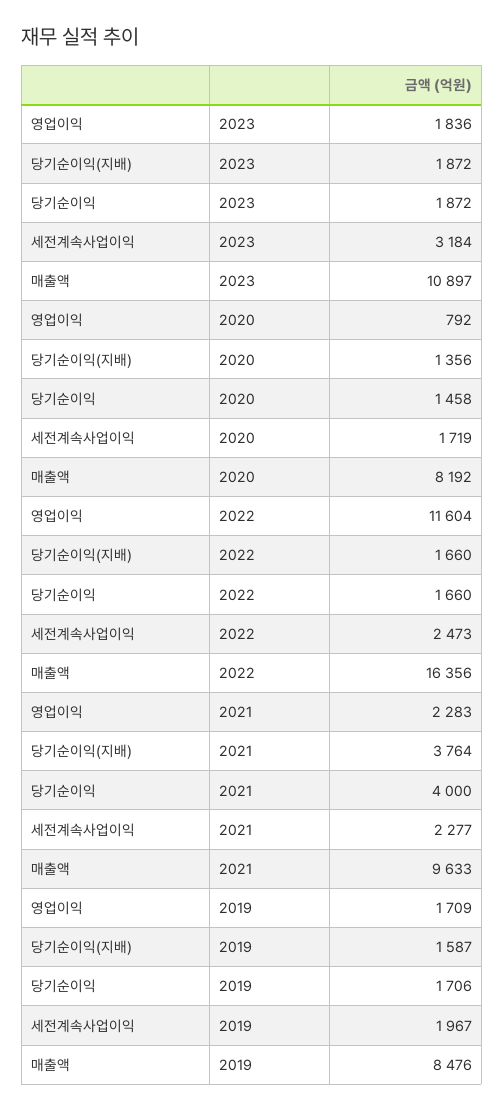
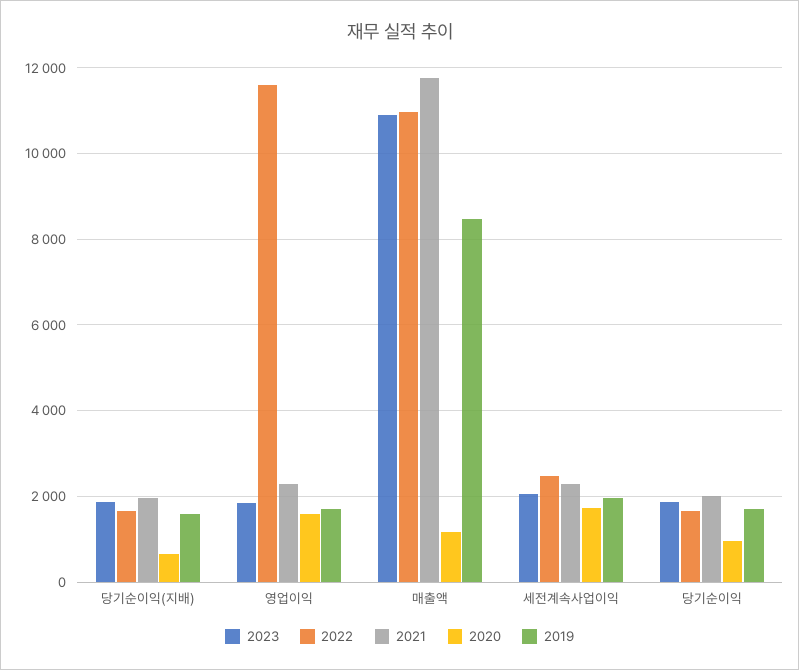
  {
    "2023": {
      "영업이익": 1836,
      "당기순이익(지배)": 1872,
      "당기순이익": 1872,
-     "세전계속사업이익": 3184,
+     "세전계속사업이익": 2000,
      "매출액": 10897
    },
    "2020": {
-     "영업이익": 792,
+     "영업이익": 1600,
-     "당기순이익(지배)": 1356,
+     "당기순이익(지배)": 600,
-     "당기순이익": 1458,
+     "당기순이익": 1000,
      "세전계속사업이익": 1719,
-     "매출액": 8192
+     "매출액": 1200
    },
    "2022": {
      "영업이익": 11604,
      "당기순이익(지배)": 1660,
      "당기순이익": 1660,
      "세전계속사업이익": 2473,
-     "매출액": 16356
+     "매출액": 11000
    },
    "2021": {
      "영업이익": 2283,
-     "당기순이익(지배)": 3764,
+     "당기순이익(지배)": 2000,
-     "당기순이익": 4000,
+     "당기순이익": 2000,
      "세전계속사업이익": 2277,
-     "매출액": 9633
+     "매출액": 11800
    },
    "2019": {
      "영업이익": 1709,
      "당기순이익(지배)": 1587,
      "당기순이익": 1706,
      "세전계속사업이익": 1967,
      "매출액": 8476
    }
  }

